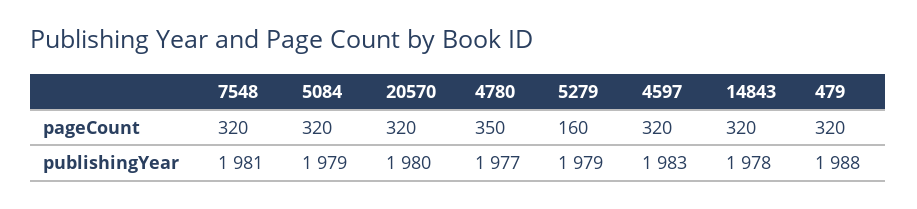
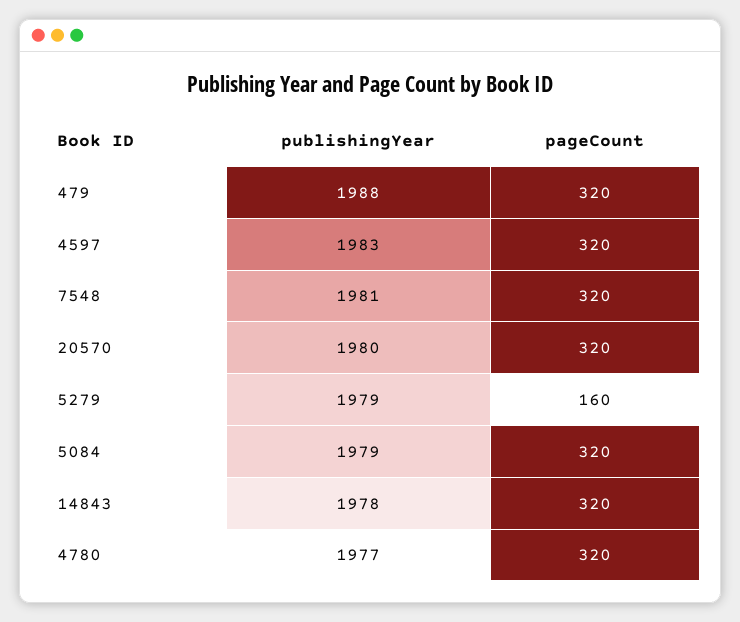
  {
    "7548": {
      "pageCount": 320,
      "publishingYear": 1981
    },
    "5084": {
      "pageCount": 320,
      "publishingYear": 1979
    },
    "20570": {
      "pageCount": 320,
      "publishingYear": 1980
    },
    "4780": {
-     "pageCount": 350,
+     "pageCount": 320,
      "publishingYear": 1977
    },
    "5279": {
      "pageCount": 160,
      "publishingYear": 1979
    },
    "4597": {
      "pageCount": 320,
      "publishingYear": 1983
    },
    "14843": {
      "pageCount": 320,
      "publishingYear": 1978
    },
    "479": {
      "pageCount": 320,
      "publishingYear": 1988
    }
  }

